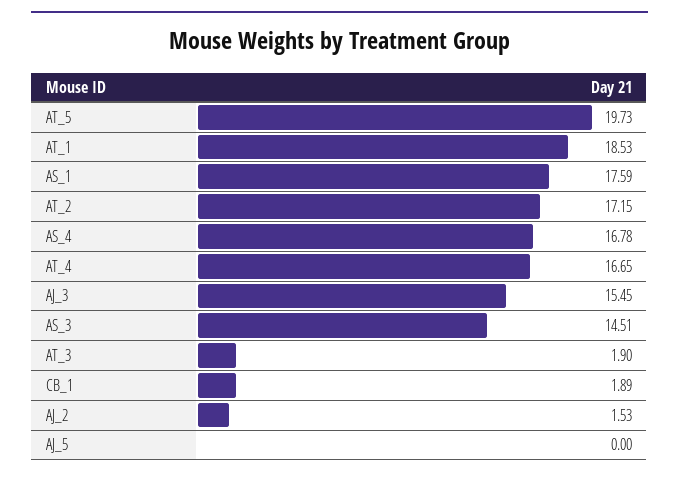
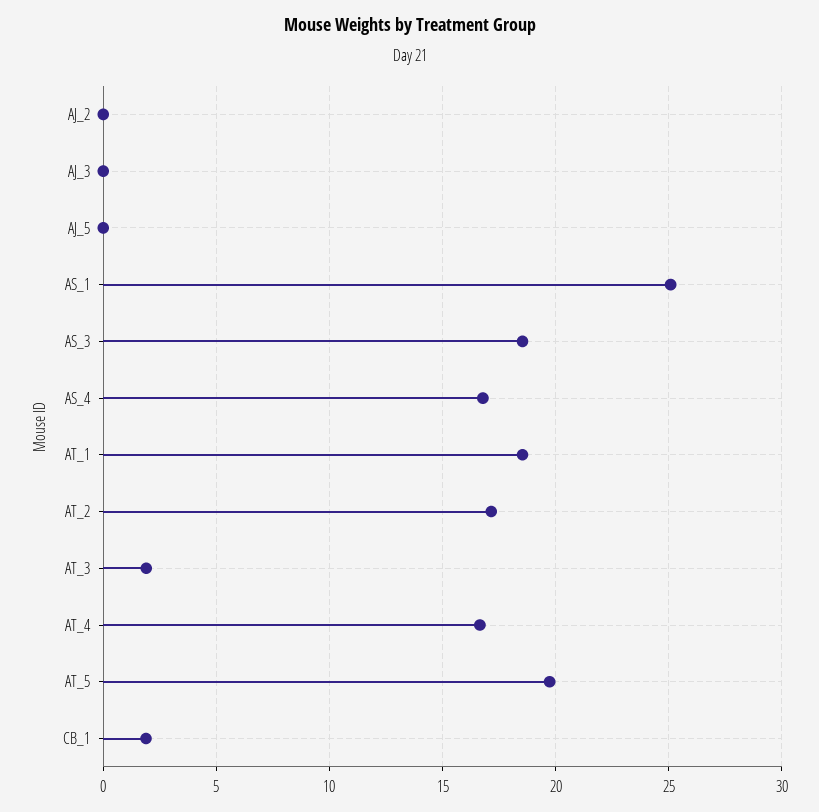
  {
    "AT_5": 19.73,
    "AT_1": 18.53,
-   "AS_1": 17.59,
+   "AS_1": 25,
    "AT_2": 17.15,
    "AS_4": 16.78,
    "AT_4": 16.65,
-   "AJ_3": 15.45,
+   "AJ_3": 0,
-   "AS_3": 14.51,
+   "AS_3": 18.5,
    "AT_3": 1.9,
    "CB_1": 1.89,
-   "AJ_2": 1.53,
+   "AJ_2": 0,
    "AJ_5": 0
  }

